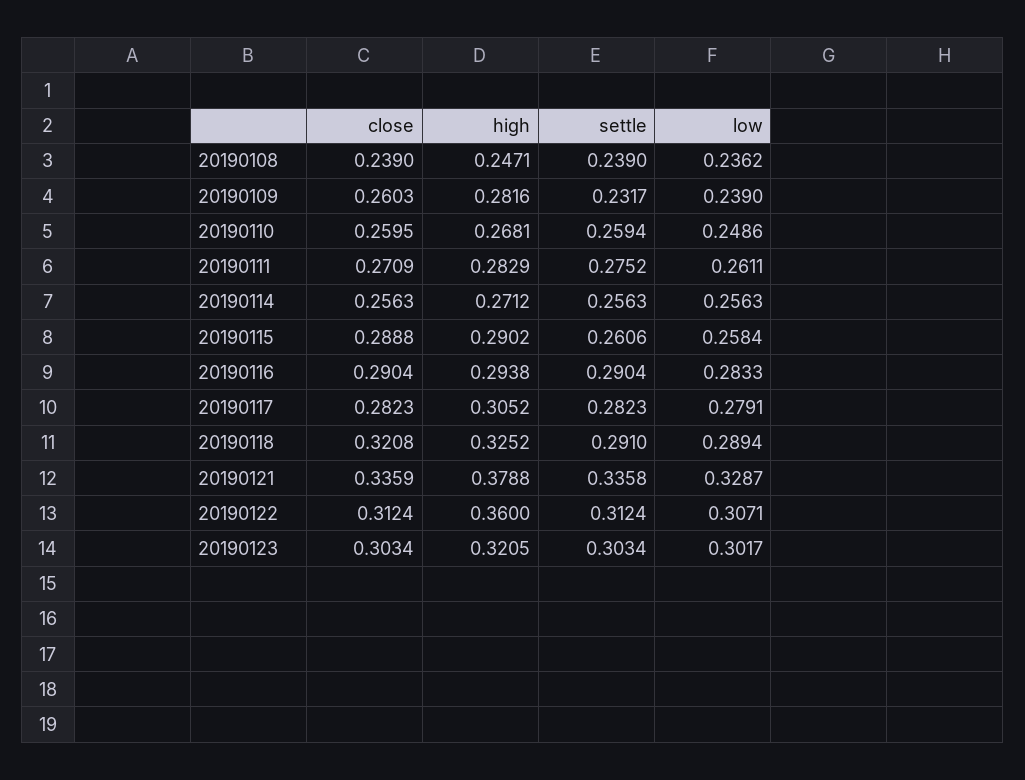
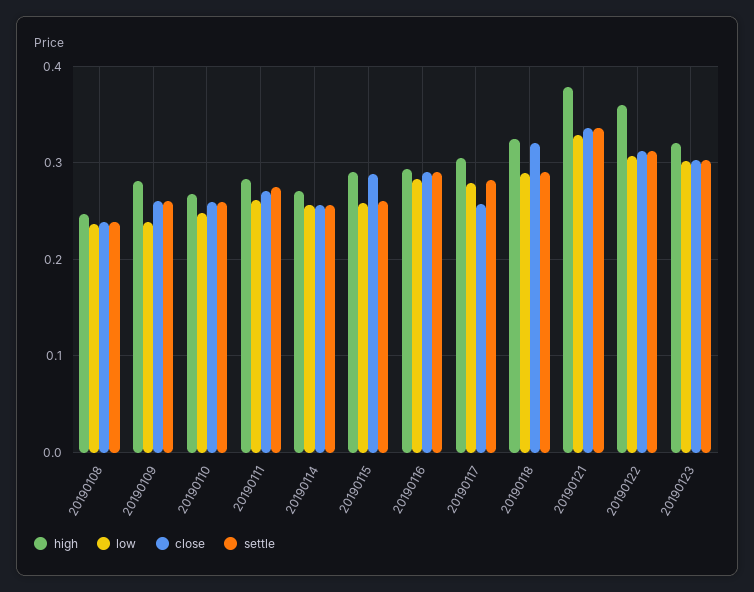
  {
    "close": {
      "20190108": 0.239,
      "20190109": 0.2603,
      "20190110": 0.2595,
      "20190111": 0.2709,
      "20190114": 0.2563,
      "20190115": 0.2888,
      "20190116": 0.2904,
-     "20190117": 0.2823,
+     "20190117": 0.26,
      "20190118": 0.3208,
      "20190121": 0.3359,
      "20190122": 0.3124,
      "20190123": 0.3034
    },
    "high": {
      "20190108": 0.2471,
      "20190109": 0.2816,
      "20190110": 0.2681,
      "20190111": 0.2829,
      "20190114": 0.2712,
      "20190115": 0.2902,
      "20190116": 0.2938,
      "20190117": 0.3052,
      "20190118": 0.3252,
      "20190121": 0.3788,
      "20190122": 0.36,
      "20190123": 0.3205
    },
    "settle": {
      "20190108": 0.239,
-     "20190109": 0.2317,
+     "20190109": 0.26,
      "20190110": 0.2594,
      "20190111": 0.2752,
      "20190114": 0.2563,
      "20190115": 0.2606,
      "20190116": 0.2904,
      "20190117": 0.2823,
      "20190118": 0.291,
      "20190121": 0.3358,
      "20190122": 0.3124,
      "20190123": 0.3034
    },
    "low": {
      "20190108": 0.2362,
      "20190109": 0.239,
      "20190110": 0.2486,
      "20190111": 0.2611,
      "20190114": 0.2563,
      "20190115": 0.2584,
      "20190116": 0.2833,
      "20190117": 0.2791,
      "20190118": 0.2894,
      "20190121": 0.3287,
      "20190122": 0.3071,
      "20190123": 0.3017
    }
  }

